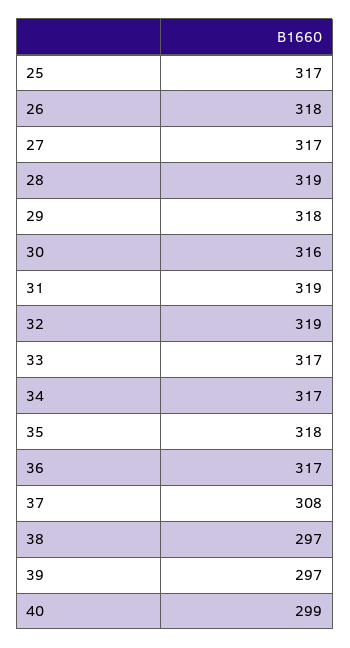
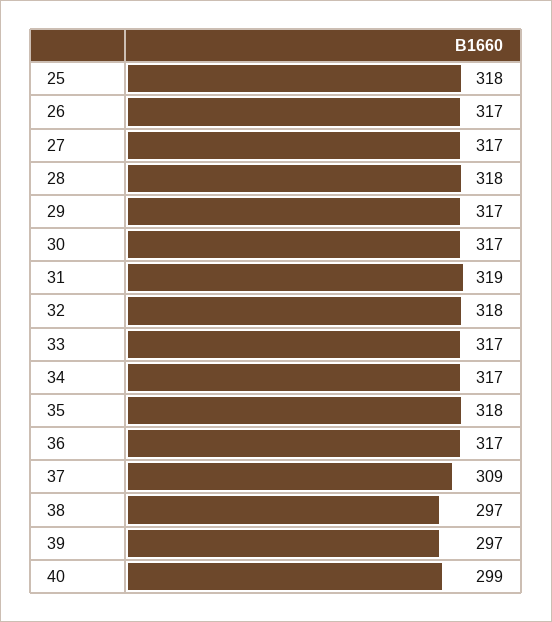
  {
-   "25": 317,
+   "25": 318,
-   "26": 318,
+   "26": 317,
    "27": 317,
-   "28": 319,
+   "28": 318,
-   "29": 318,
+   "29": 317,
-   "30": 316,
+   "30": 317,
    "31": 319,
-   "32": 319,
+   "32": 318,
    "33": 317,
    "34": 317,
    "35": 318,
    "36": 317,
-   "37": 308,
+   "37": 309,
    "38": 297,
    "39": 297,
    "40": 299
  }

